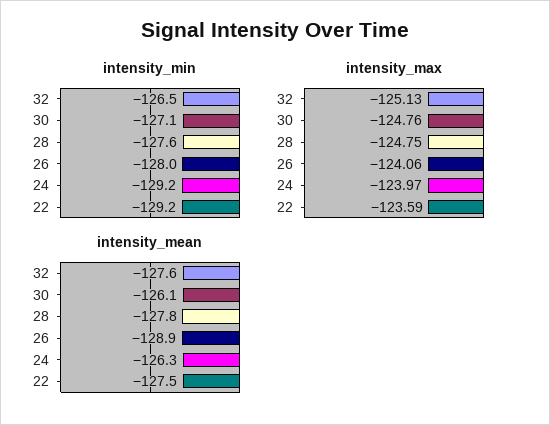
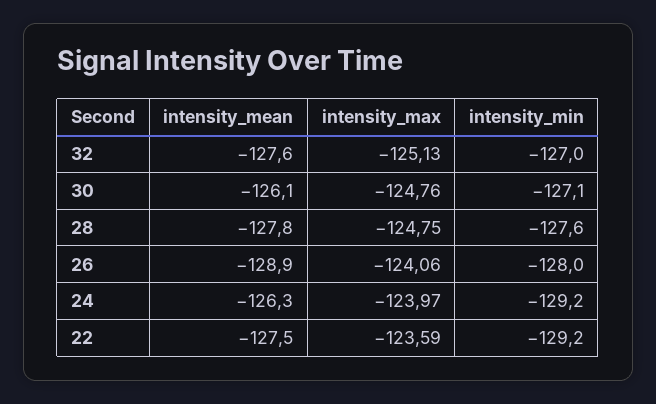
  {
    "intensity_min": {
-     "32": -126.5,
+     "32": -127,
      "30": -127.1,
      "28": -127.6,
      "26": -128,
      "24": -129.2,
      "22": -129.2
    },
    "intensity_max": {
      "32": -125.13,
      "30": -124.76,
      "28": -124.75,
      "26": -124.06,
      "24": -123.97,
      "22": -123.59
    },
    "intensity_mean": {
      "32": -127.6,
      "30": -126.1,
      "28": -127.8,
      "26": -128.9,
      "24": -126.3,
      "22": -127.5
    }
  }

